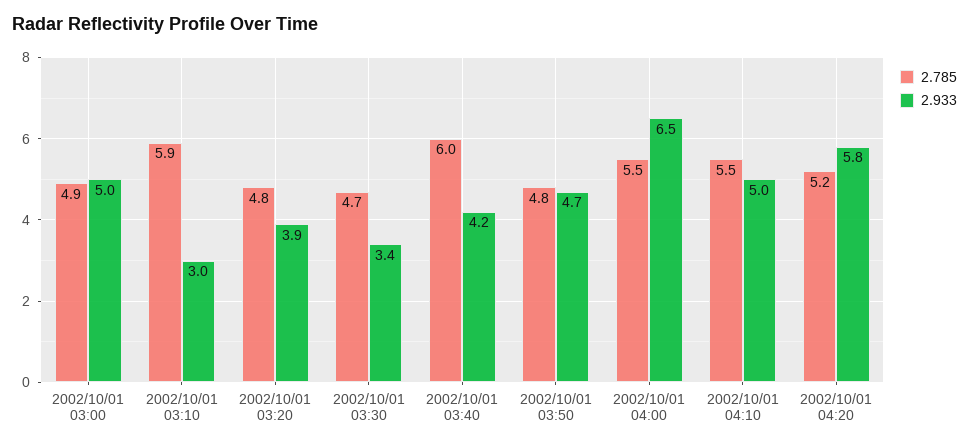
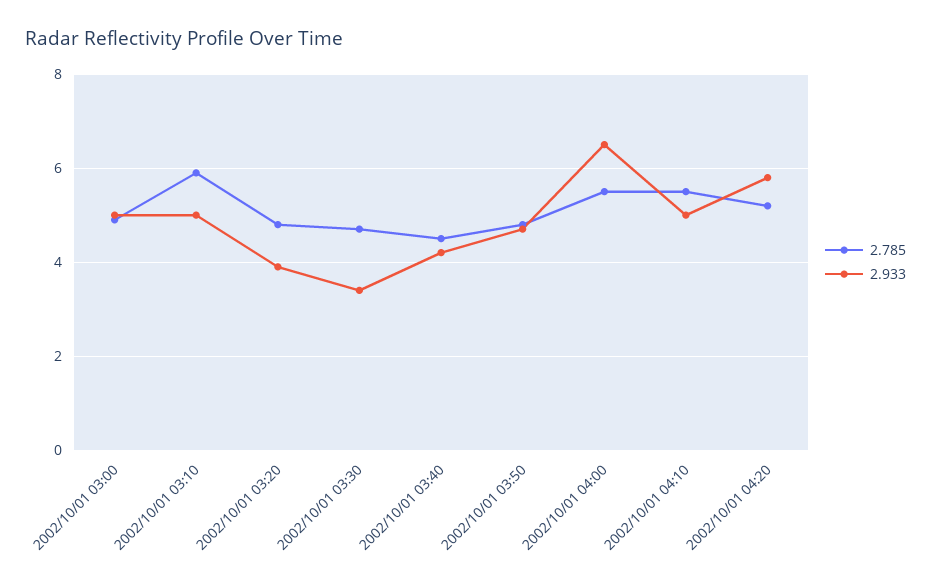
  {
    "2.785": {
      "2002/10/01 03:00": 4.9,
      "2002/10/01 03:10": 5.9,
      "2002/10/01 03:20": 4.8,
      "2002/10/01 03:30": 4.7,
-     "2002/10/01 03:40": 6,
+     "2002/10/01 03:40": 4.5,
      "2002/10/01 03:50": 4.8,
      "2002/10/01 04:00": 5.5,
      "2002/10/01 04:10": 5.5,
      "2002/10/01 04:20": 5.2
    },
    "2.933": {
      "2002/10/01 03:00": 5,
-     "2002/10/01 03:10": 3,
+     "2002/10/01 03:10": 5,
      "2002/10/01 03:20": 3.9,
      "2002/10/01 03:30": 3.4,
      "2002/10/01 03:40": 4.2,
      "2002/10/01 03:50": 4.7,
      "2002/10/01 04:00": 6.5,
      "2002/10/01 04:10": 5,
      "2002/10/01 04:20": 5.8
    }
  }

